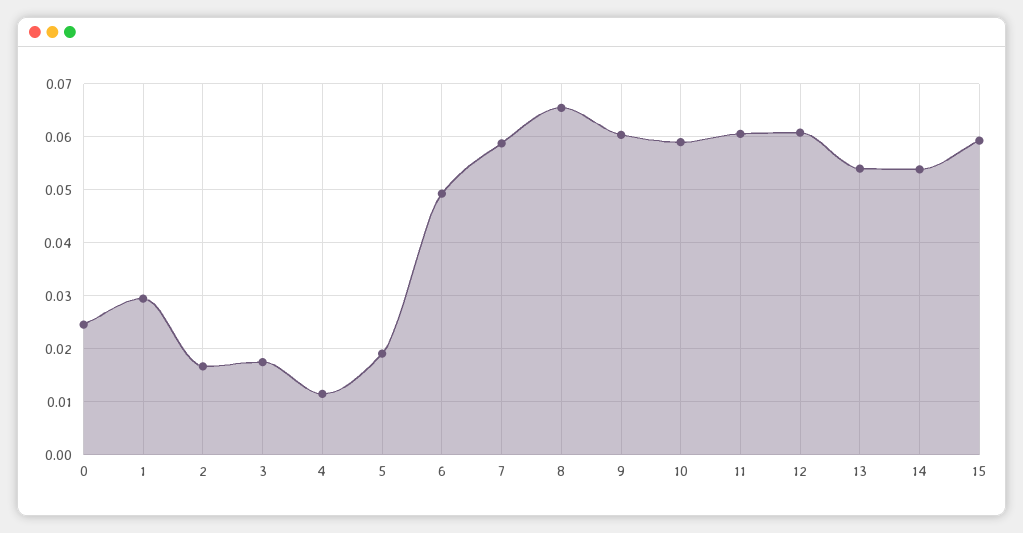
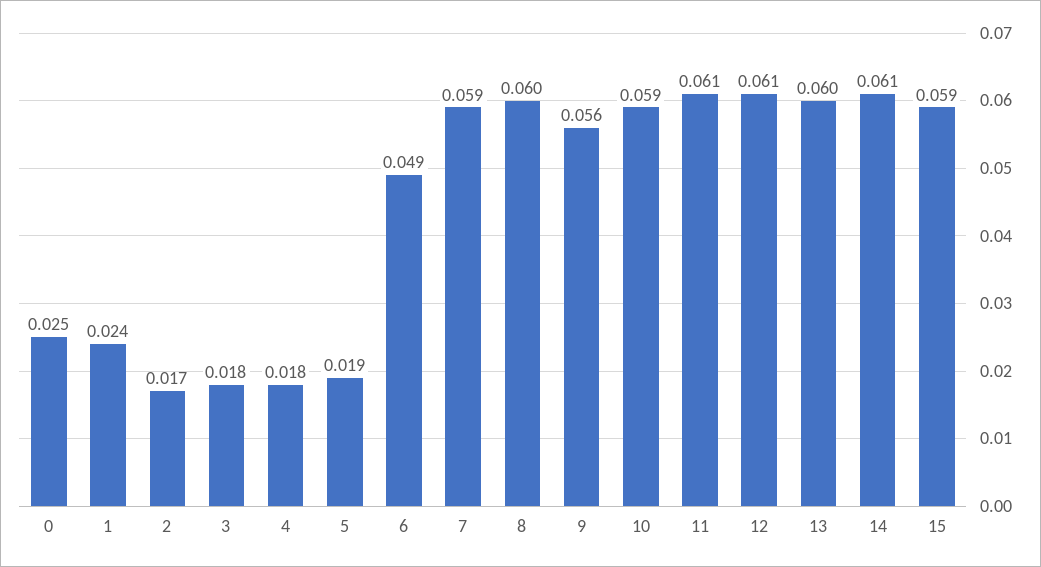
  {
    "0": 0.025,
-   "1": 0.03,
+   "1": 0.024,
    "2": 0.017,
    "3": 0.018,
-   "4": 0.012,
+   "4": 0.018,
    "5": 0.019,
    "6": 0.049,
    "7": 0.059,
-   "8": 0.066,
+   "8": 0.06,
-   "9": 0.06,
+   "9": 0.056,
    "10": 0.059,
    "11": 0.061,
    "12": 0.061,
-   "13": 0.054,
+   "13": 0.06,
-   "14": 0.054,
+   "14": 0.061,
    "15": 0.059
  }

